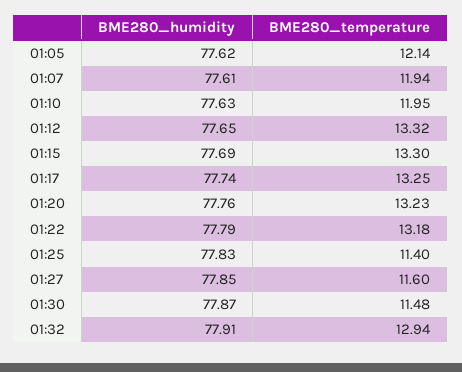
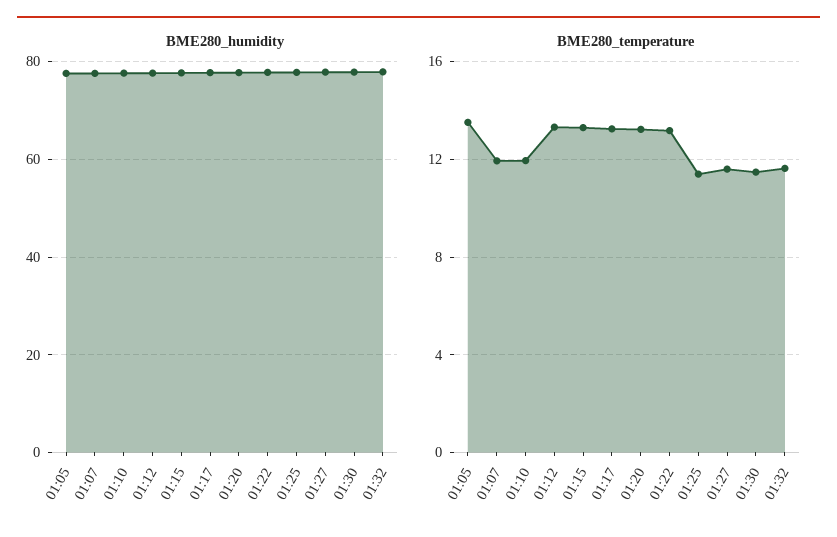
  {
    "BME280_humidity": {
      "01:05": 77.62,
      "01:07": 77.61,
      "01:10": 77.63,
      "01:12": 77.65,
      "01:15": 77.69,
      "01:17": 77.74,
      "01:20": 77.76,
      "01:22": 77.79,
      "01:25": 77.83,
      "01:27": 77.85,
      "01:30": 77.87,
      "01:32": 77.91
    },
    "BME280_temperature": {
-     "01:05": 12.14,
+     "01:05": 13.5,
      "01:07": 11.94,
      "01:10": 11.95,
      "01:12": 13.32,
      "01:15": 13.3,
      "01:17": 13.25,
      "01:20": 13.23,
      "01:22": 13.18,
      "01:25": 11.4,
      "01:27": 11.6,
      "01:30": 11.48,
-     "01:32": 12.94
+     "01:32": 11.5
    }
  }

